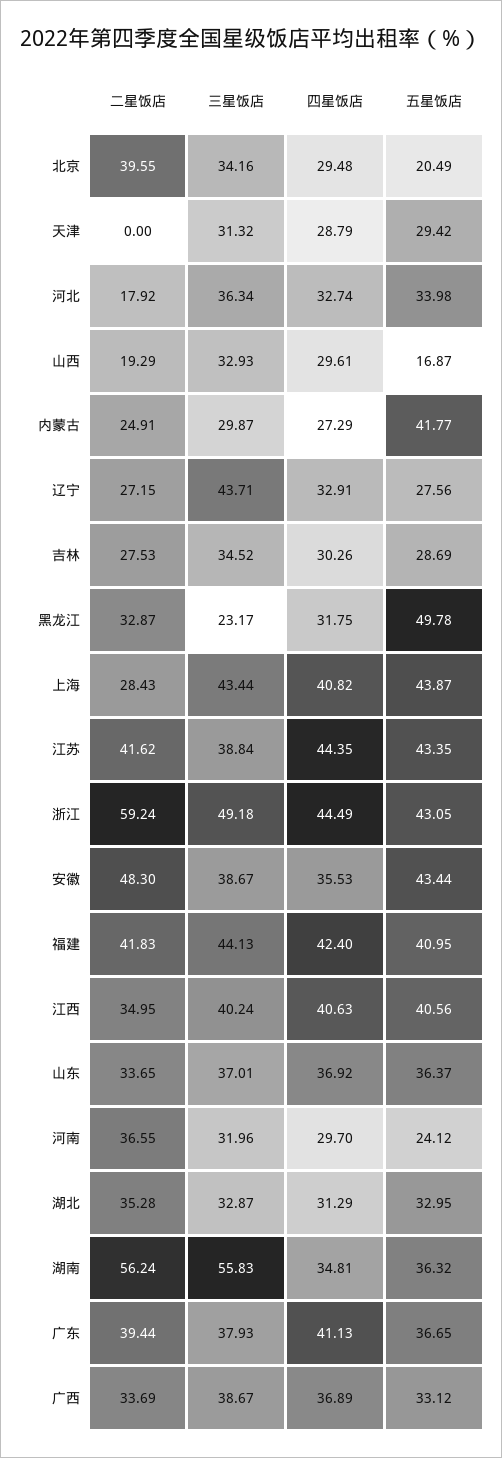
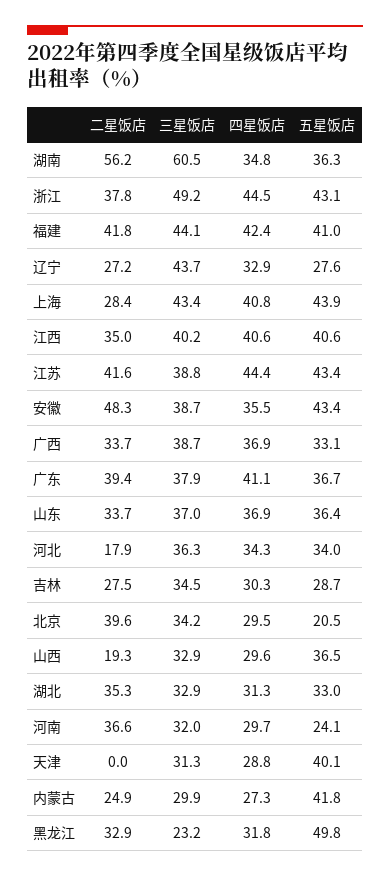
  {
    "二星饭店": {
      "北京": 39.55,
      "天津": 0,
      "河北": 17.92,
      "山西": 19.29,
      "内蒙古": 24.91,
      "辽宁": 27.15,
      "吉林": 27.53,
      "黑龙江": 32.87,
      "上海": 28.43,
      "江苏": 41.62,
-     "浙江": 59.24,
+     "浙江": 37.8,
      "安徽": 48.3,
      "福建": 41.83,
      "江西": 34.95,
      "山东": 33.65,
      "河南": 36.55,
      "湖北": 35.28,
      "湖南": 56.24,
      "广东": 39.44,
      "广西": 33.69
    },
    "三星饭店": {
      "北京": 34.16,
      "天津": 31.32,
      "河北": 36.34,
      "山西": 32.93,
      "内蒙古": 29.87,
      "辽宁": 43.71,
      "吉林": 34.52,
      "黑龙江": 23.17,
      "上海": 43.44,
      "江苏": 38.84,
      "浙江": 49.18,
      "安徽": 38.67,
      "福建": 44.13,
      "江西": 40.24,
      "山东": 37.01,
      "河南": 31.96,
      "湖北": 32.87,
-     "湖南": 55.83,
+     "湖南": 60.5,
      "广东": 37.93,
      "广西": 38.67
    },
    "四星饭店": {
      "北京": 29.48,
      "天津": 28.79,
-     "河北": 32.74,
+     "河北": 34.3,
      "山西": 29.61,
      "内蒙古": 27.29,
      "辽宁": 32.91,
      "吉林": 30.26,
      "黑龙江": 31.75,
      "上海": 40.82,
      "江苏": 44.35,
      "浙江": 44.49,
      "安徽": 35.53,
      "福建": 42.4,
      "江西": 40.63,
      "山东": 36.92,
      "河南": 29.7,
      "湖北": 31.29,
      "湖南": 34.81,
      "广东": 41.13,
      "广西": 36.89
    },
    "五星饭店": {
      "北京": 20.49,
-     "天津": 29.42,
+     "天津": 40.1,
      "河北": 33.98,
-     "山西": 16.87,
+     "山西": 36.5,
      "内蒙古": 41.77,
      "辽宁": 27.56,
      "吉林": 28.69,
      "黑龙江": 49.78,
      "上海": 43.87,
      "江苏": 43.35,
      "浙江": 43.05,
      "安徽": 43.44,
      "福建": 40.95,
      "江西": 40.56,
      "山东": 36.37,
      "河南": 24.12,
      "湖北": 32.95,
      "湖南": 36.32,
      "广东": 36.65,
      "广西": 33.12
    }
  }

